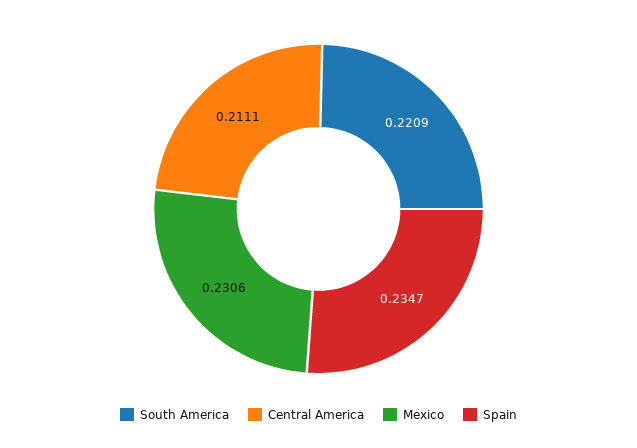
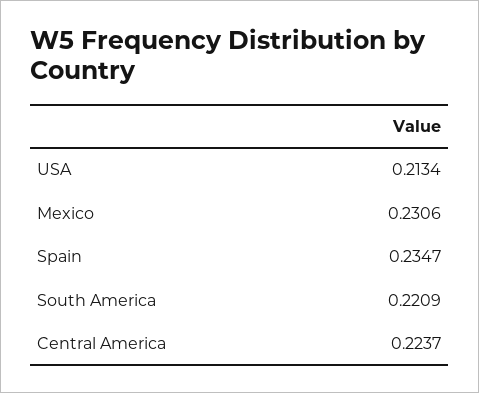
  {
    "South America": 0.2209,
-   "Central America": 0.2111,
+   "Central America": 0.2237,
    "Mexico": 0.2306,
-   "Spain": 0.2347
+   "Spain": 0.2347,
+   "USA": 0.2134
  }

